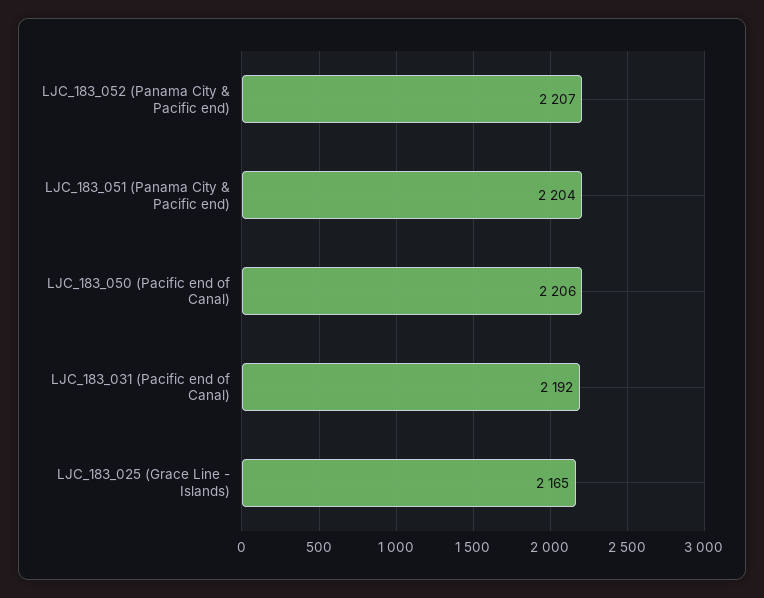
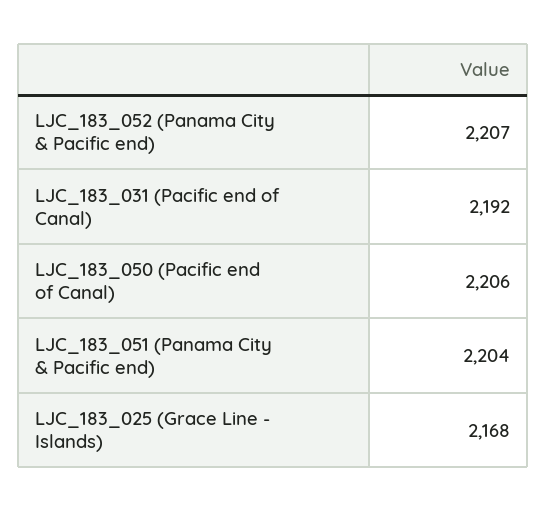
  {
    "LJC_183_052 (Panama City & Pacific end)": 2207,
    "LJC_183_051 (Panama City & Pacific end)": 2204,
    "LJC_183_050 (Pacific end of Canal)": 2206,
    "LJC_183_031 (Pacific end of Canal)": 2192,
-   "LJC_183_025 (Grace Line - Islands)": 2165
+   "LJC_183_025 (Grace Line - Islands)": 2168
  }

